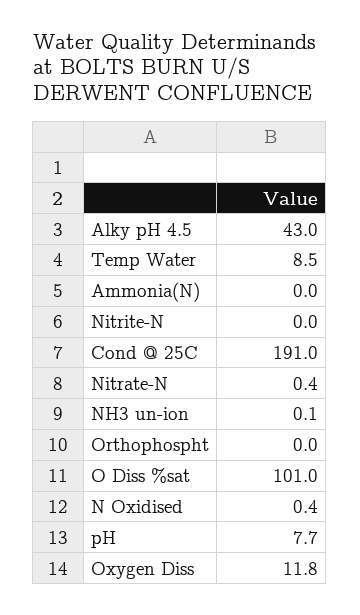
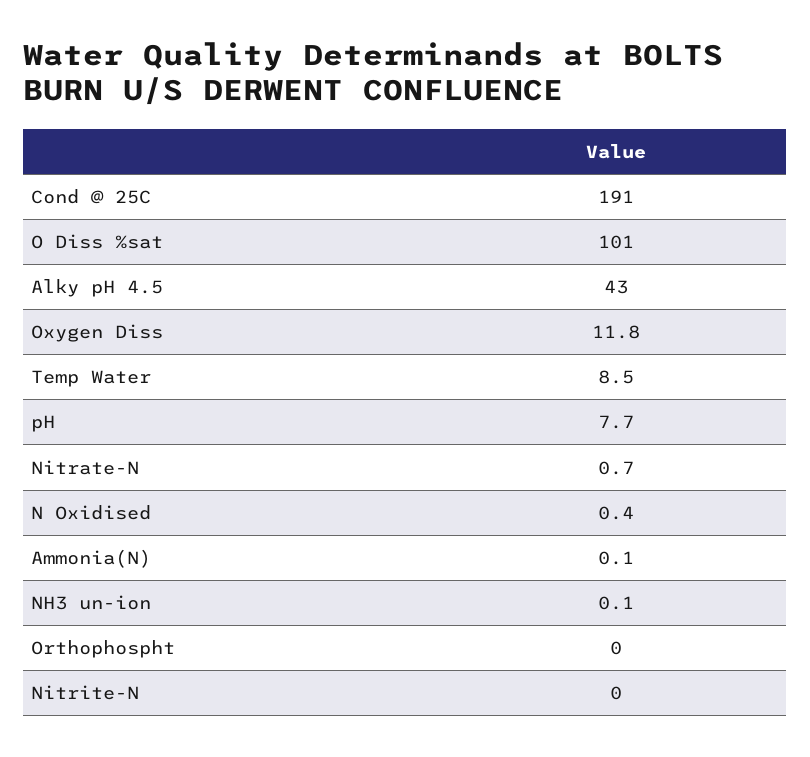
  {
    "Alky pH 4.5": 43,
    "Temp Water": 8.5,
-   "Ammonia(N)": 0,
+   "Ammonia(N)": 0.1,
    "Nitrite-N": 0,
    "Cond @ 25C": 191,
-   "Nitrate-N": 0.4,
+   "Nitrate-N": 0.7,
    "NH3 un-ion": 0.1,
    "Orthophospht": 0,
    "O Diss %sat": 101,
    "N Oxidised": 0.4,
    "pH": 7.7,
    "Oxygen Diss": 11.8
  }

